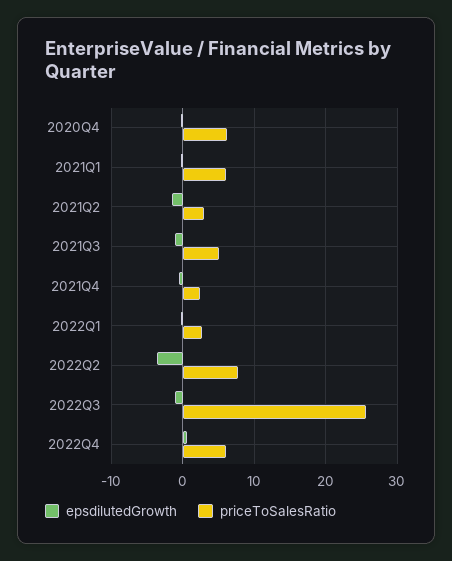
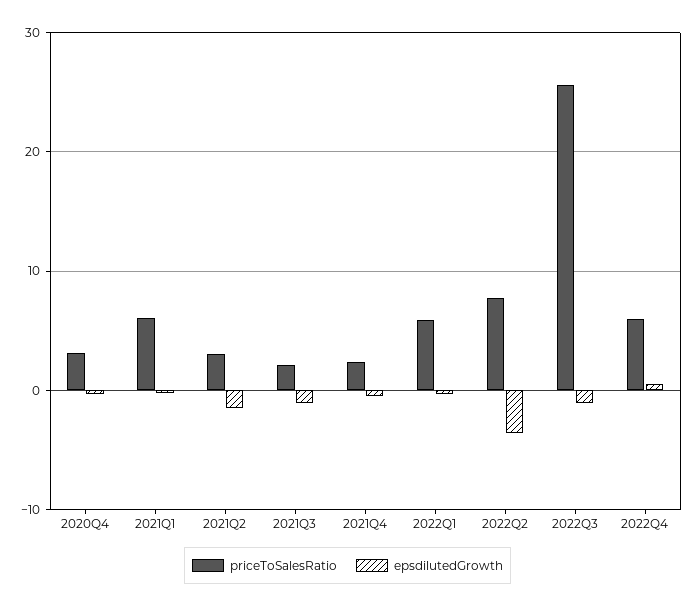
  {
    "epsdilutedGrowth": {
      "2020Q4": 0,
      "2021Q1": 0,
      "2021Q2": -2,
      "2021Q3": -1,
      "2021Q4": 0,
      "2022Q1": 0,
      "2022Q2": -4,
      "2022Q3": -1,
      "2022Q4": 1
    },
    "priceToSalesRatio": {
-     "2020Q4": 6,
+     "2020Q4": 3,
      "2021Q1": 6,
      "2021Q2": 3,
-     "2021Q3": 5,
+     "2021Q3": 2,
      "2021Q4": 2,
-     "2022Q1": 3,
+     "2022Q1": 6,
      "2022Q2": 8,
      "2022Q3": 26,
      "2022Q4": 6
    }
  }

